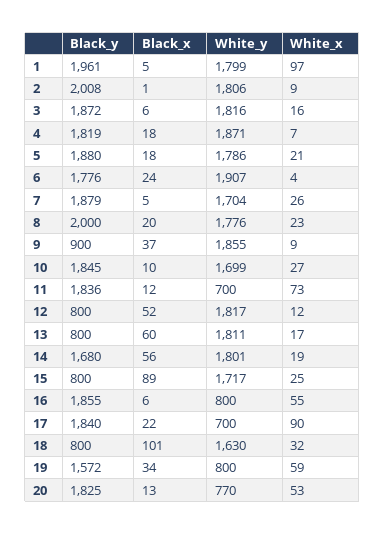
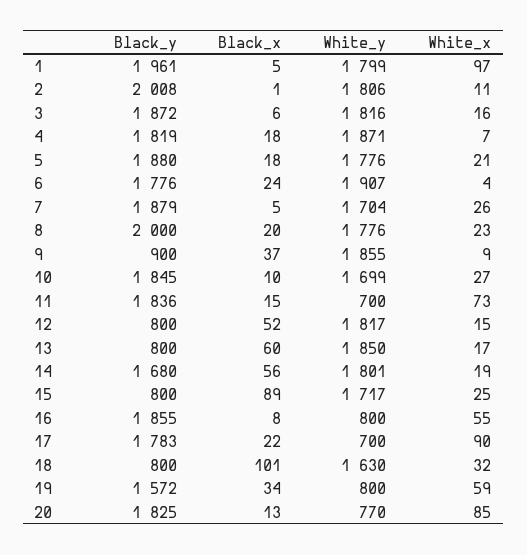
  {
    "Black_y": {
      "1": 1961,
      "2": 2008,
      "3": 1872,
      "4": 1819,
      "5": 1880,
      "6": 1776,
      "7": 1879,
      "8": 2000,
      "9": 900,
      "10": 1845,
      "11": 1836,
      "12": 800,
      "13": 800,
      "14": 1680,
      "15": 800,
      "16": 1855,
-     "17": 1840,
+     "17": 1783,
      "18": 800,
      "19": 1572,
      "20": 1825
    },
    "Black_x": {
      "1": 5,
      "2": 1,
      "3": 6,
      "4": 18,
      "5": 18,
      "6": 24,
      "7": 5,
      "8": 20,
      "9": 37,
      "10": 10,
-     "11": 12,
+     "11": 15,
      "12": 52,
      "13": 60,
      "14": 56,
      "15": 89,
-     "16": 6,
+     "16": 8,
      "17": 22,
      "18": 101,
      "19": 34,
      "20": 13
    },
    "White_y": {
      "1": 1799,
      "2": 1806,
      "3": 1816,
      "4": 1871,
-     "5": 1786,
+     "5": 1776,
      "6": 1907,
      "7": 1704,
      "8": 1776,
      "9": 1855,
      "10": 1699,
      "11": 700,
      "12": 1817,
-     "13": 1811,
+     "13": 1850,
      "14": 1801,
      "15": 1717,
      "16": 800,
      "17": 700,
      "18": 1630,
      "19": 800,
      "20": 770
    },
    "White_x": {
      "1": 97,
-     "2": 9,
+     "2": 11,
      "3": 16,
      "4": 7,
      "5": 21,
      "6": 4,
      "7": 26,
      "8": 23,
      "9": 9,
      "10": 27,
      "11": 73,
-     "12": 12,
+     "12": 15,
      "13": 17,
      "14": 19,
      "15": 25,
      "16": 55,
      "17": 90,
      "18": 32,
      "19": 59,
-     "20": 53
+     "20": 85
    }
  }

